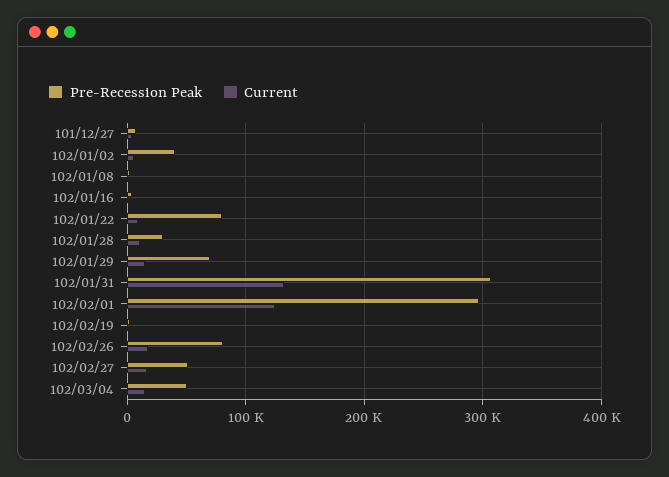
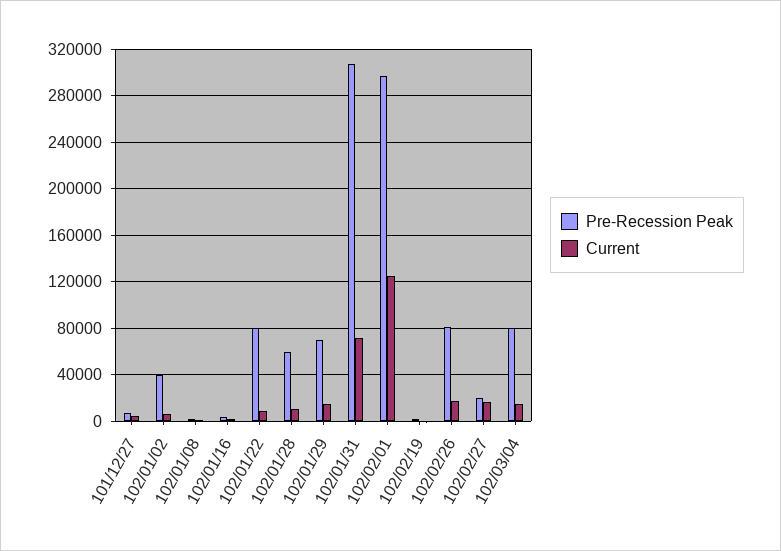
  {
    "Pre-Recession Peak": {
      "101/12/27": 10000,
      "102/01/02": 40000,
      "102/01/08": 0,
      "102/01/16": 0,
      "102/01/22": 80000,
-     "102/01/28": 30000,
+     "102/01/28": 60000,
      "102/01/29": 70000,
      "102/01/31": 310000,
      "102/02/01": 300000,
      "102/02/19": 0,
      "102/02/26": 80000,
-     "102/02/27": 50000,
+     "102/02/27": 20000,
-     "102/03/04": 50000
+     "102/03/04": 80000
    },
    "Current": {
      "101/12/27": 0,
      "102/01/02": 10000,
      "102/01/08": 0,
      "102/01/16": 0,
      "102/01/22": 10000,
      "102/01/28": 10000,
      "102/01/29": 20000,
-     "102/01/31": 130000,
+     "102/01/31": 70000,
      "102/02/01": 120000,
      "102/02/19": 0,
      "102/02/26": 20000,
      "102/02/27": 20000,
      "102/03/04": 20000
    }
  }

